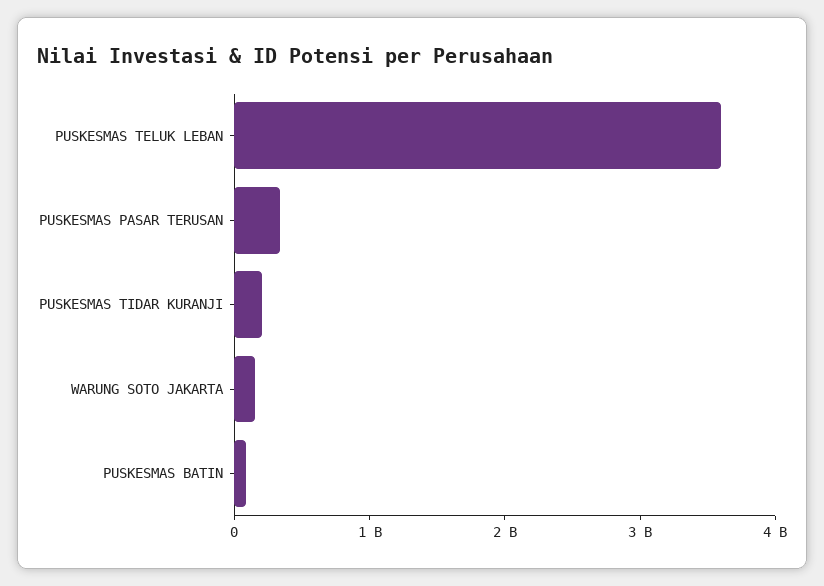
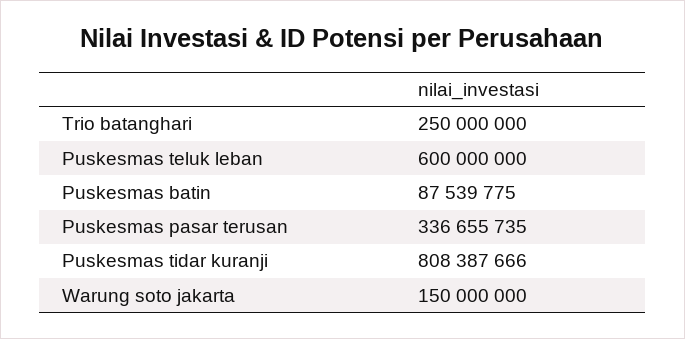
  {
-   "PUSKESMAS TELUK LEBAN": 3600000000,
+   "PUSKESMAS TELUK LEBAN": 600000000,
    "PUSKESMAS PASAR TERUSAN": 336655735,
-   "PUSKESMAS TIDAR KURANJI": 200000000,
+   "PUSKESMAS TIDAR KURANJI": 808387666,
    "WARUNG SOTO JAKARTA": 150000000,
-   "PUSKESMAS BATIN": 87539775
+   "PUSKESMAS BATIN": 87539775,
+   "Trio batanghari": 250000000
  }

